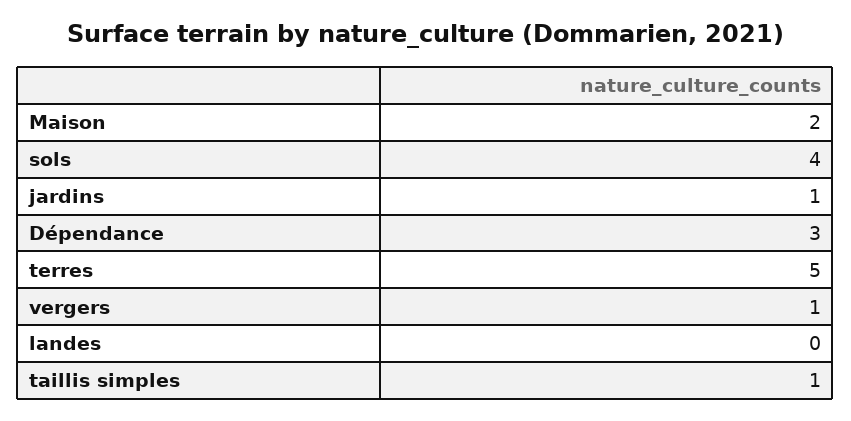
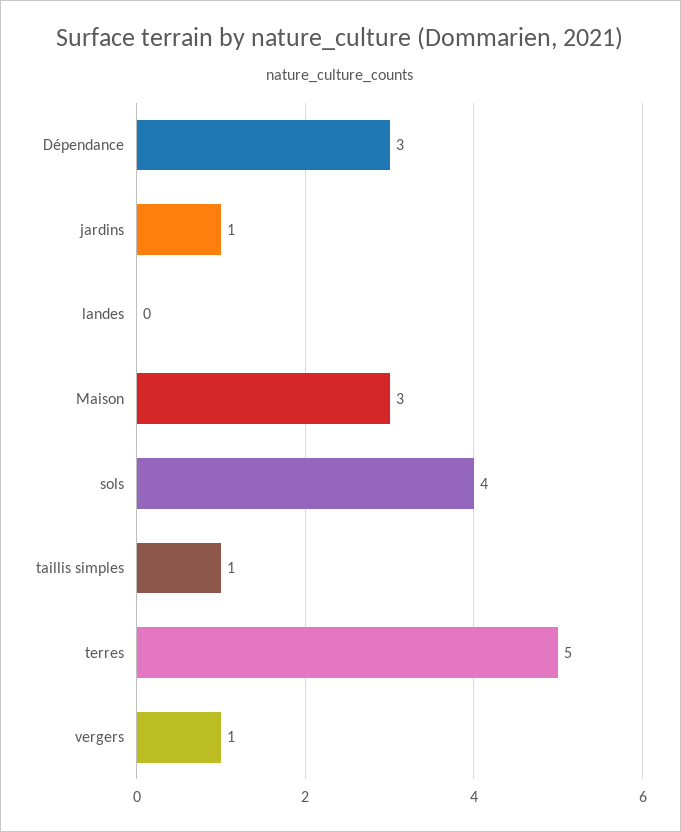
  {
-   "Maison": 2,
+   "Maison": 3,
    "sols": 4,
    "jardins": 1,
    "Dépendance": 3,
    "terres": 5,
    "vergers": 1,
    "landes": 0,
    "taillis simples": 1
  }

